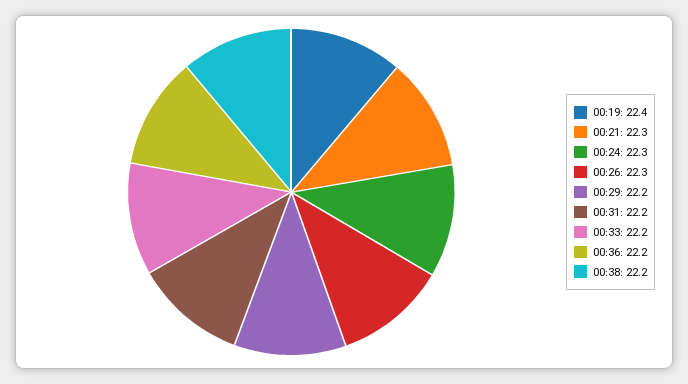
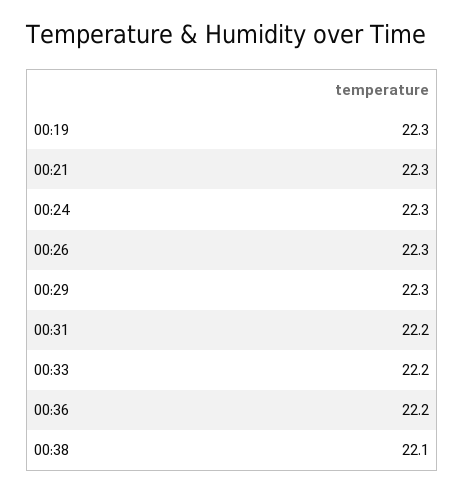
  {
-   "00:19": 22.4,
+   "00:19": 22.3,
    "00:21": 22.3,
    "00:24": 22.3,
    "00:26": 22.3,
-   "00:29": 22.2,
+   "00:29": 22.3,
    "00:31": 22.2,
    "00:33": 22.2,
    "00:36": 22.2,
-   "00:38": 22.2
+   "00:38": 22.1
  }

